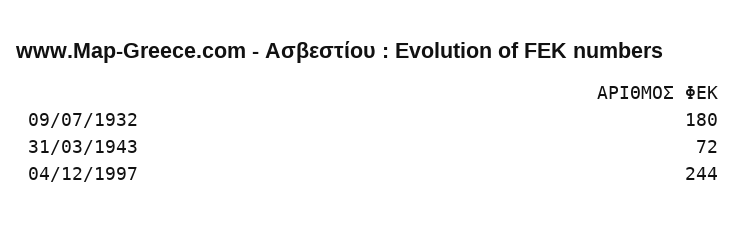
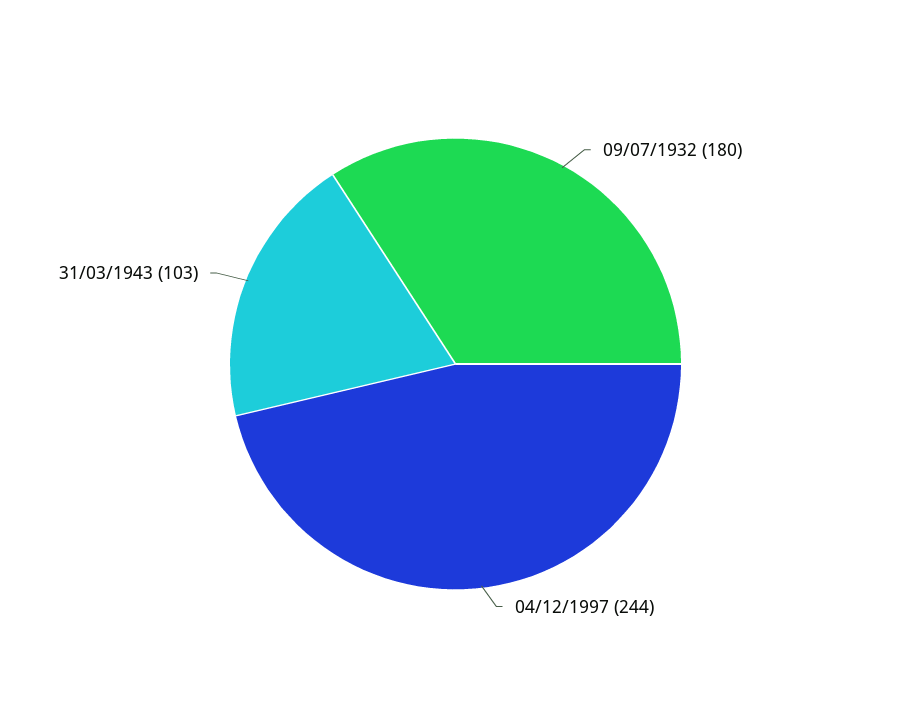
  {
    "09/07/1932": 180,
-   "31/03/1943": 72,
+   "31/03/1943": 103,
    "04/12/1997": 244
  }

